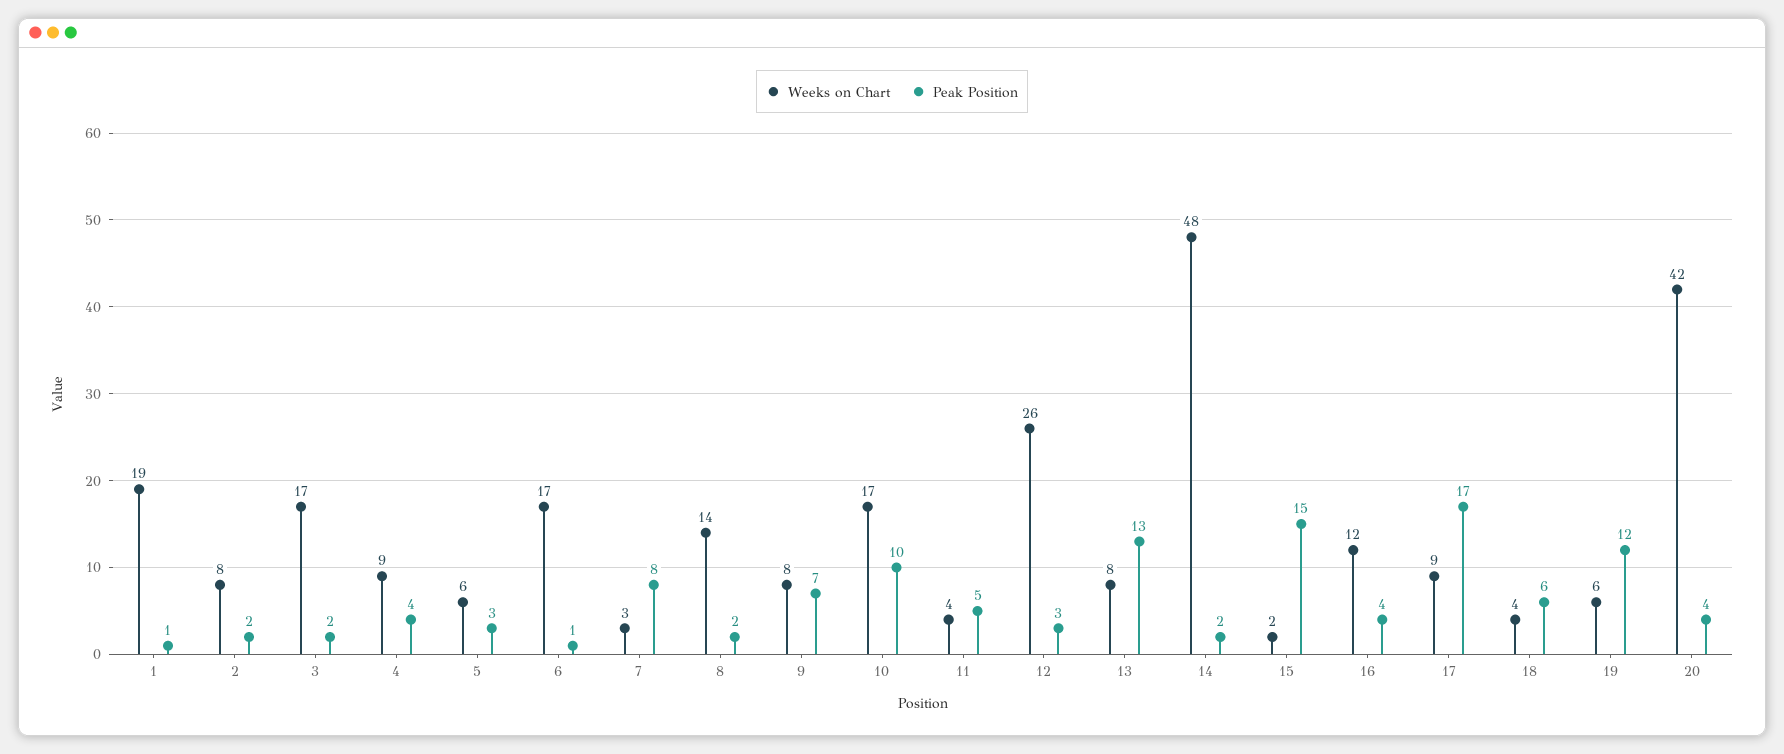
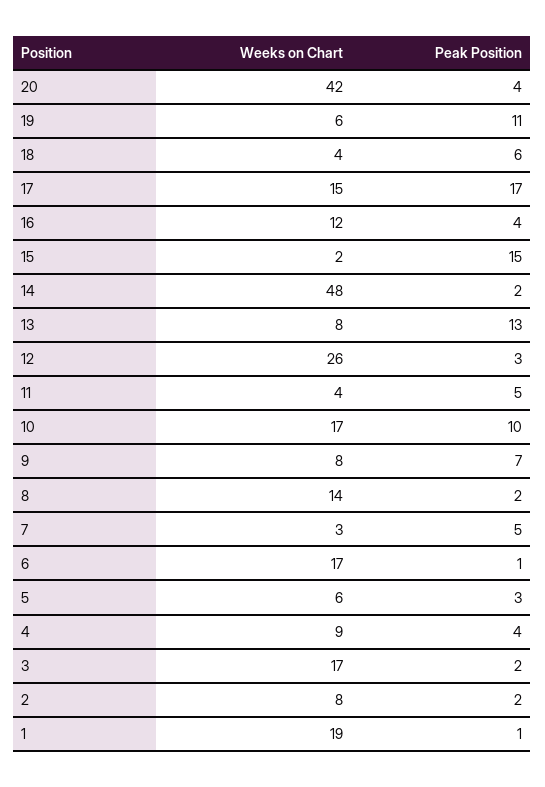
  {
    "Weeks on Chart": {
      "1": 19,
      "2": 8,
      "3": 17,
      "4": 9,
      "5": 6,
      "6": 17,
      "7": 3,
      "8": 14,
      "9": 8,
      "10": 17,
      "11": 4,
      "12": 26,
      "13": 8,
      "14": 48,
      "15": 2,
      "16": 12,
-     "17": 9,
+     "17": 15,
      "18": 4,
      "19": 6,
      "20": 42
    },
    "Peak Position": {
      "1": 1,
      "2": 2,
      "3": 2,
      "4": 4,
      "5": 3,
      "6": 1,
-     "7": 8,
+     "7": 5,
      "8": 2,
      "9": 7,
      "10": 10,
      "11": 5,
      "12": 3,
      "13": 13,
      "14": 2,
      "15": 15,
      "16": 4,
      "17": 17,
      "18": 6,
-     "19": 12,
+     "19": 11,
      "20": 4
    }
  }

